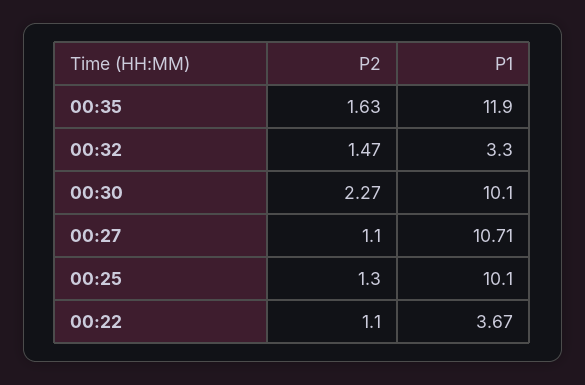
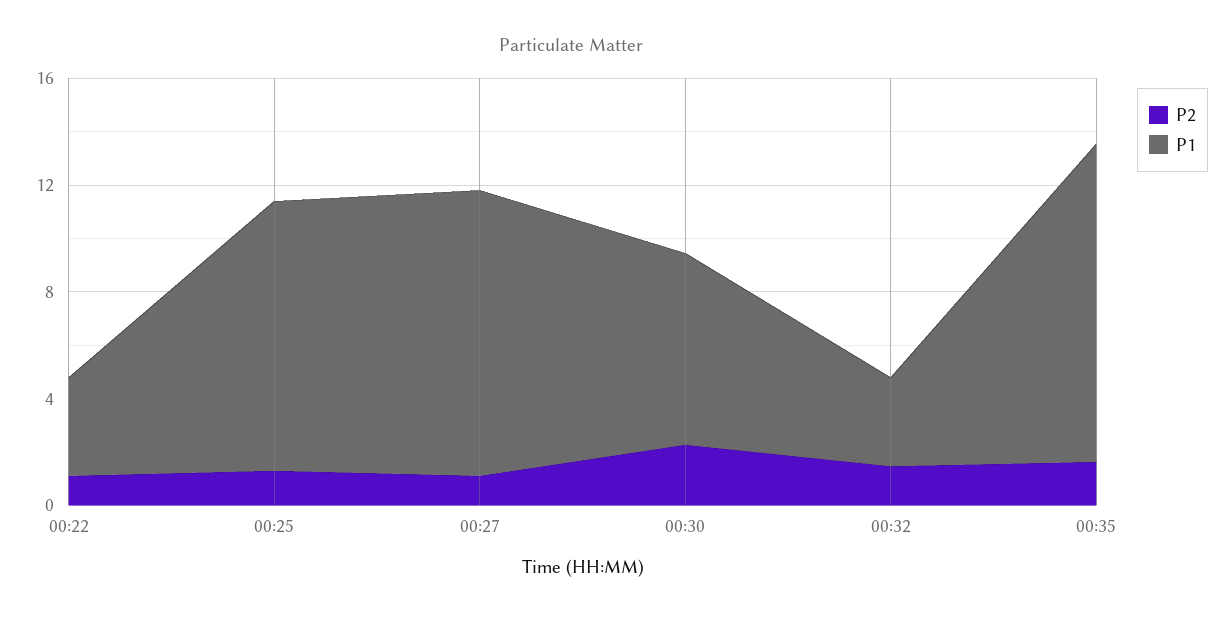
  {
    "P2": {
      "00:35": 1.63,
      "00:32": 1.47,
      "00:30": 2.27,
      "00:27": 1.1,
      "00:25": 1.3,
      "00:22": 1.1
    },
    "P1": {
      "00:35": 11.9,
      "00:32": 3.3,
-     "00:30": 10.1,
+     "00:30": 7,
      "00:27": 10.71,
      "00:25": 10.1,
      "00:22": 3.67
    }
  }

